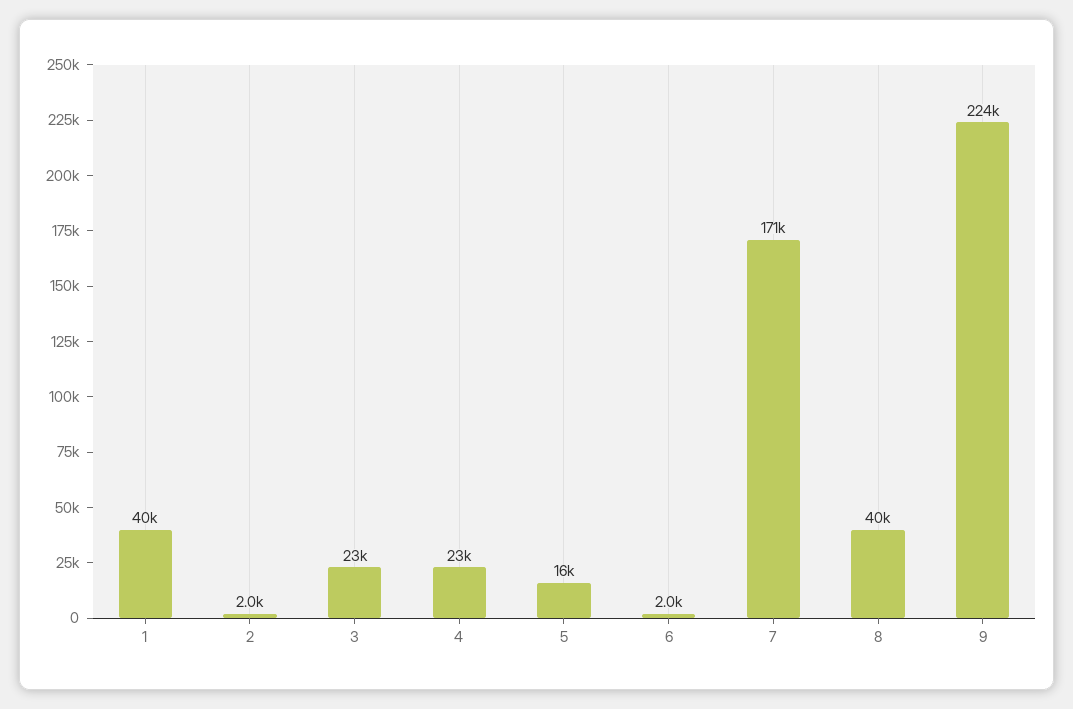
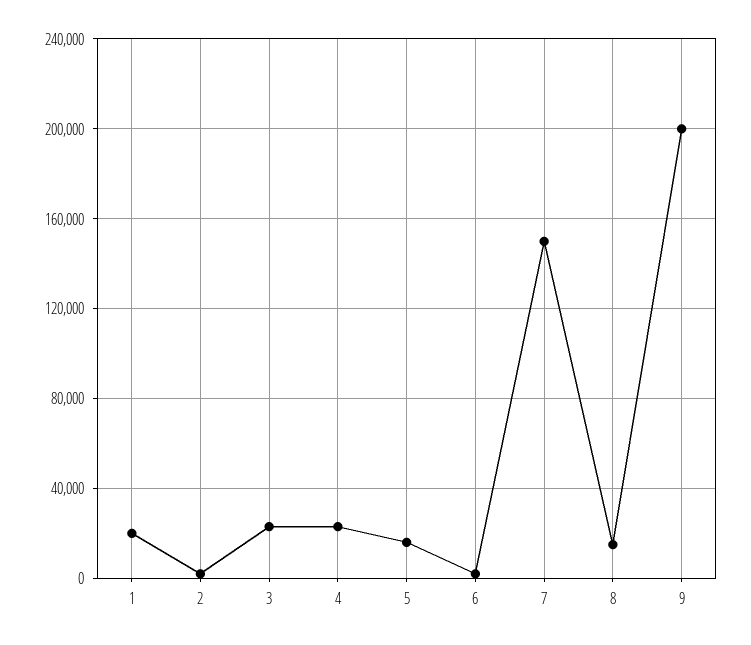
  {
-   "1": 40000,
+   "1": 20000,
    "2": 2000,
    "3": 23000,
    "4": 23000,
    "5": 16000,
    "6": 2000,
-   "7": 171000,
+   "7": 150000,
-   "8": 40000,
+   "8": 15000,
-   "9": 224000
+   "9": 200000
  }

